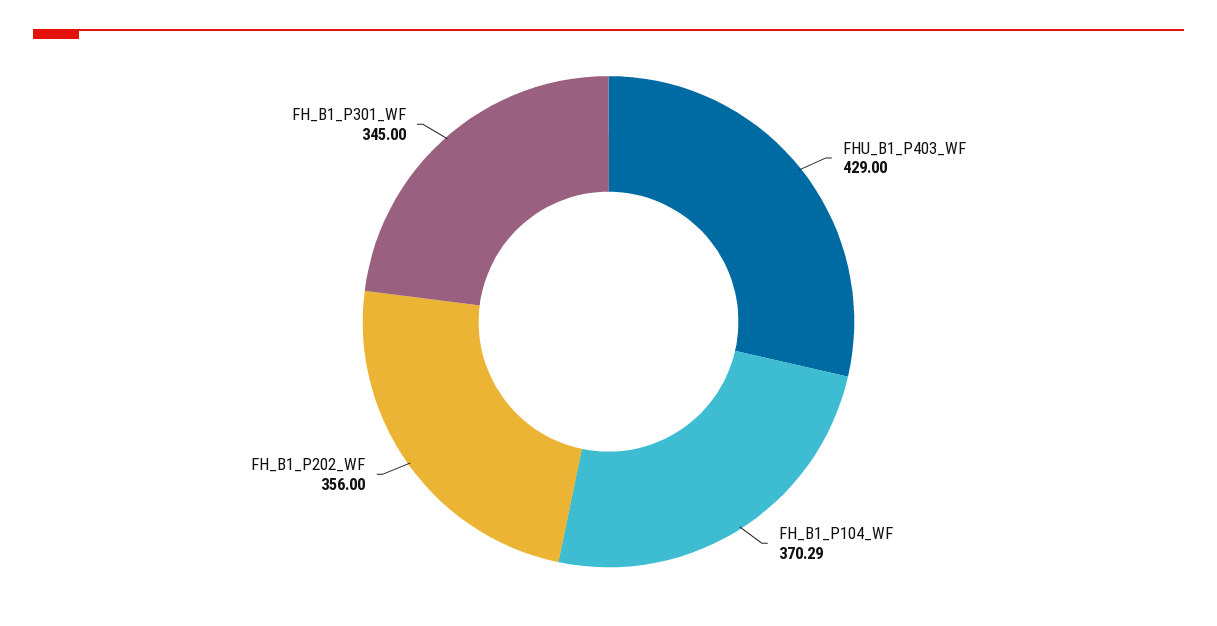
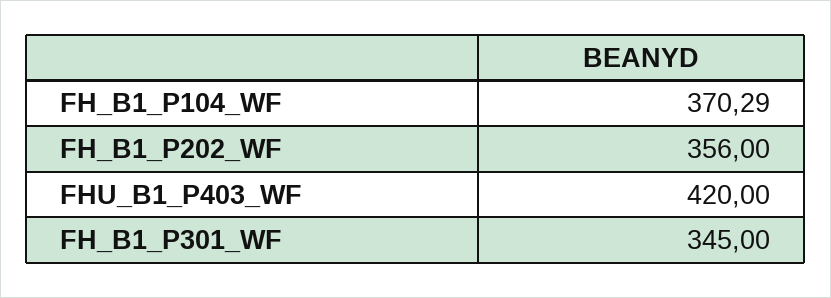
  {
-   "FHU_B1_P403_WF": 429,
+   "FHU_B1_P403_WF": 420,
    "FH_B1_P104_WF": 370.29,
    "FH_B1_P202_WF": 356,
    "FH_B1_P301_WF": 345
  }

